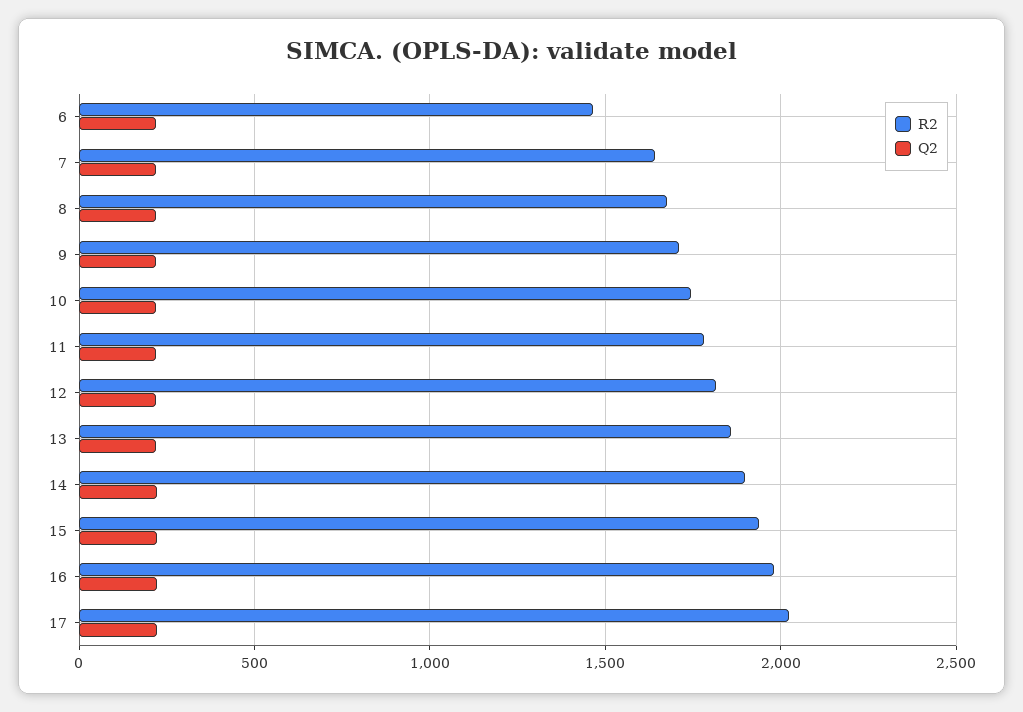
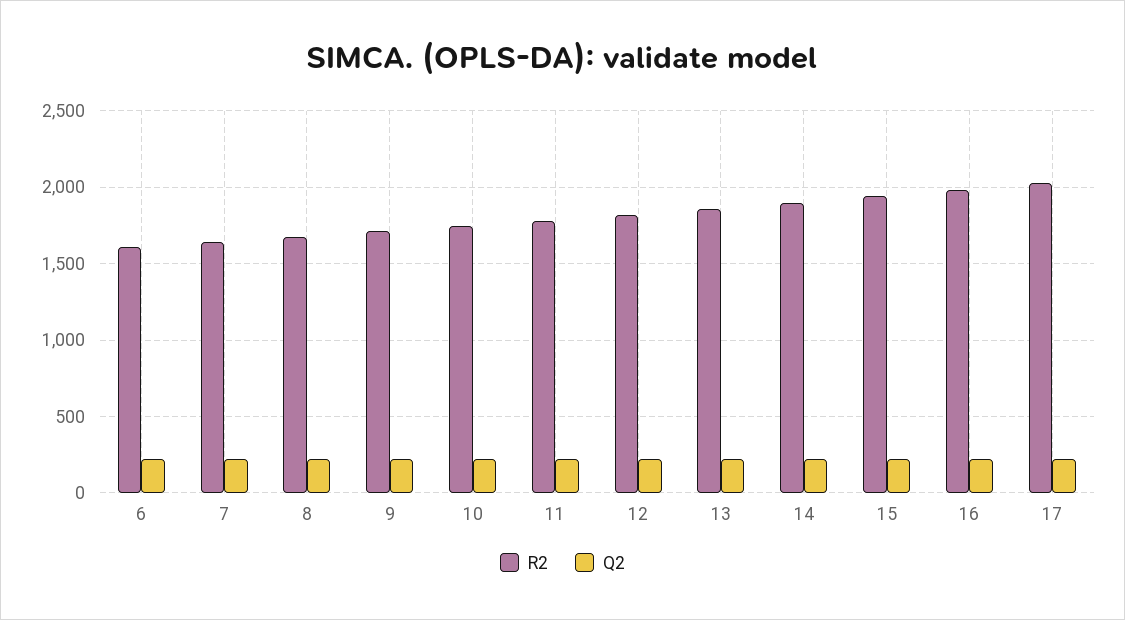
  {
    "R2": {
-     "6": 1450,
+     "6": 1600,
      "7": 1650,
      "8": 1700,
      "9": 1700,
      "10": 1750,
      "11": 1800,
      "12": 1800,
      "13": 1850,
      "14": 1900,
      "15": 1950,
      "16": 2000,
      "17": 2050
    },
    "Q2": {
      "6": 200,
      "7": 200,
      "8": 200,
      "9": 200,
      "10": 200,
      "11": 200,
      "12": 200,
      "13": 200,
      "14": 200,
      "15": 200,
      "16": 200,
      "17": 200
    }
  }

